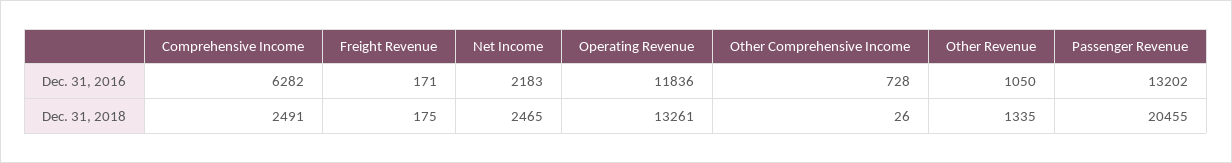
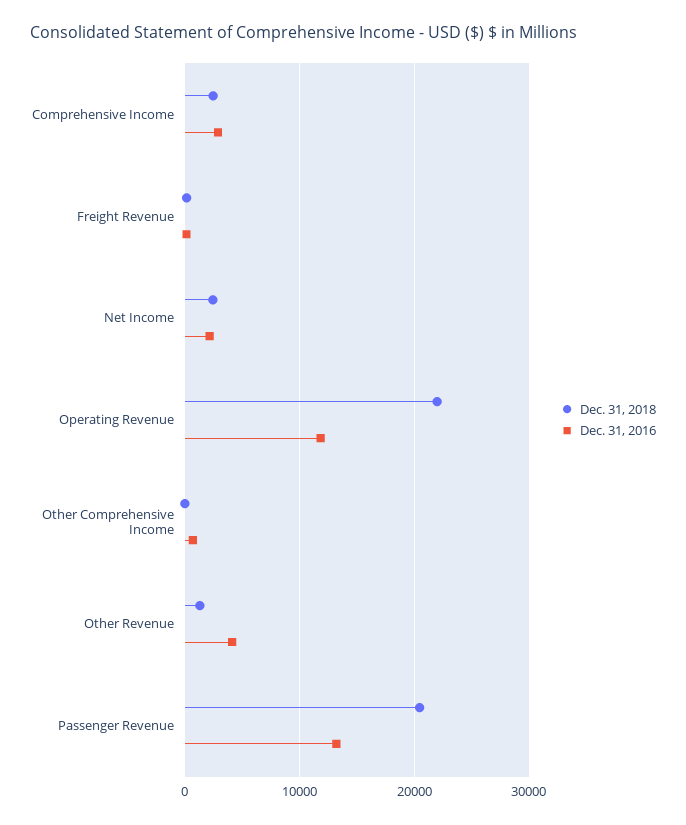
  {
    "Dec. 31, 2016": {
-     "Comprehensive Income": 6282,
+     "Comprehensive Income": 3000,
      "Freight Revenue": 171,
      "Net Income": 2183,
      "Operating Revenue": 11836,
      "Other Comprehensive Income": 728,
-     "Other Revenue": 1050,
+     "Other Revenue": 4000,
      "Passenger Revenue": 13202
    },
    "Dec. 31, 2018": {
      "Comprehensive Income": 2491,
      "Freight Revenue": 175,
      "Net Income": 2465,
-     "Operating Revenue": 13261,
+     "Operating Revenue": 22000,
      "Other Comprehensive Income": 26,
      "Other Revenue": 1335,
      "Passenger Revenue": 20455
    }
  }

